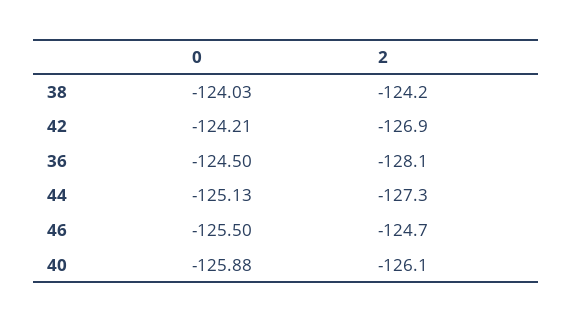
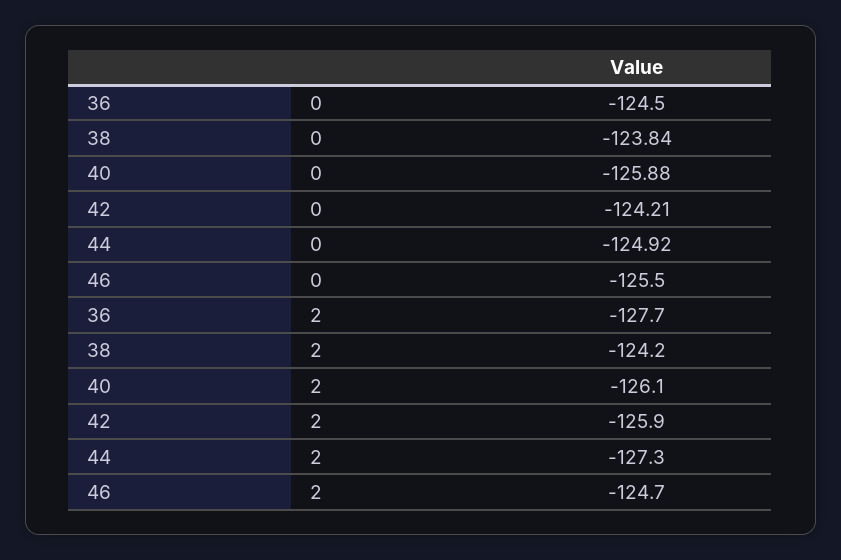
  {
    "0": {
-     "38": -124.03,
+     "38": -123.84,
      "42": -124.21,
      "36": -124.5,
-     "44": -125.13,
+     "44": -124.92,
      "46": -125.5,
      "40": -125.88
    },
    "2": {
      "38": -124.2,
-     "42": -126.9,
+     "42": -125.9,
-     "36": -128.1,
+     "36": -127.7,
      "44": -127.3,
      "46": -124.7,
      "40": -126.1
    }
  }

